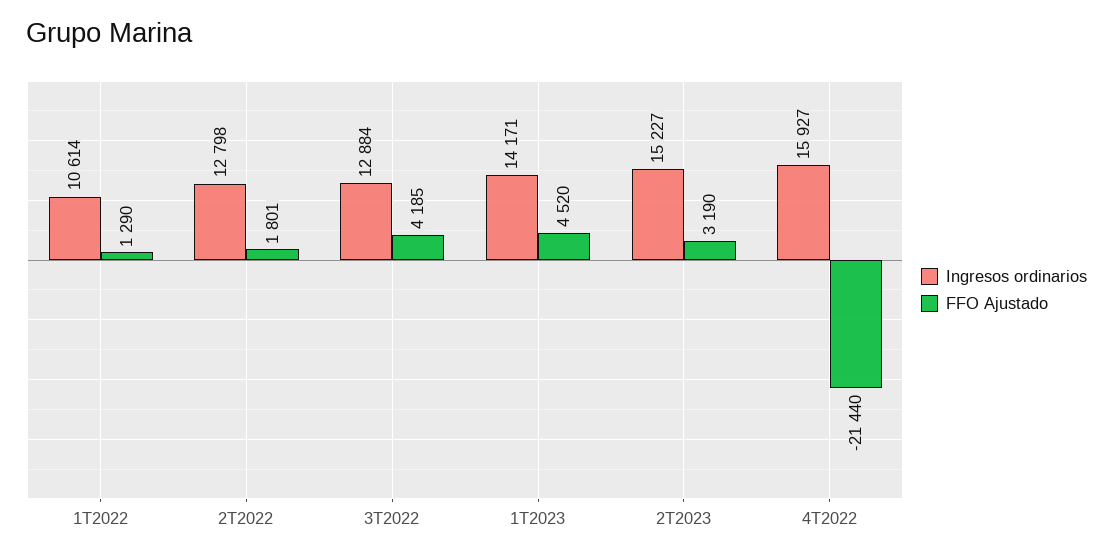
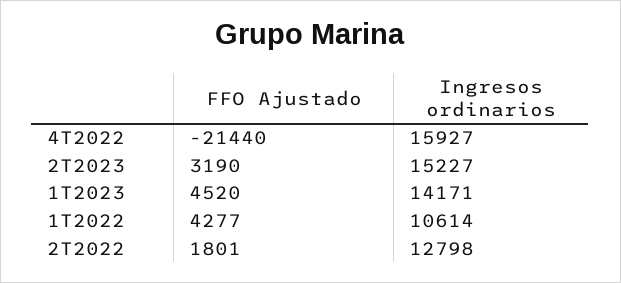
  {
    "Ingresos ordinarios": {
      "1T2022": 10614,
      "2T2022": 12798,
-     "3T2022": 12884,
      "1T2023": 14171,
      "2T2023": 15227,
      "4T2022": 15927
    },
    "FFO Ajustado": {
-     "1T2022": 1290,
+     "1T2022": 4277,
      "2T2022": 1801,
-     "3T2022": 4185,
      "1T2023": 4520,
      "2T2023": 3190,
      "4T2022": -21440
    }
  }

